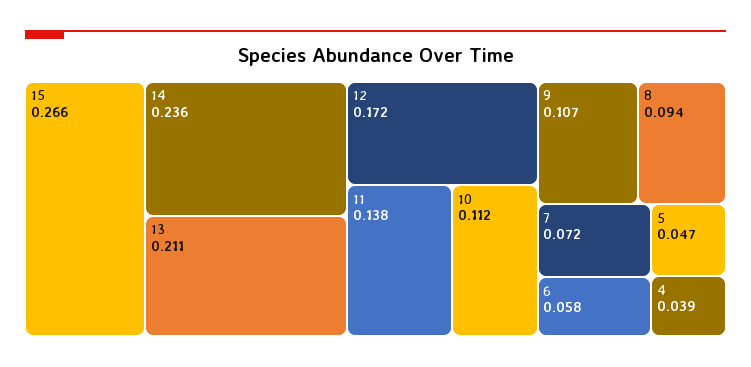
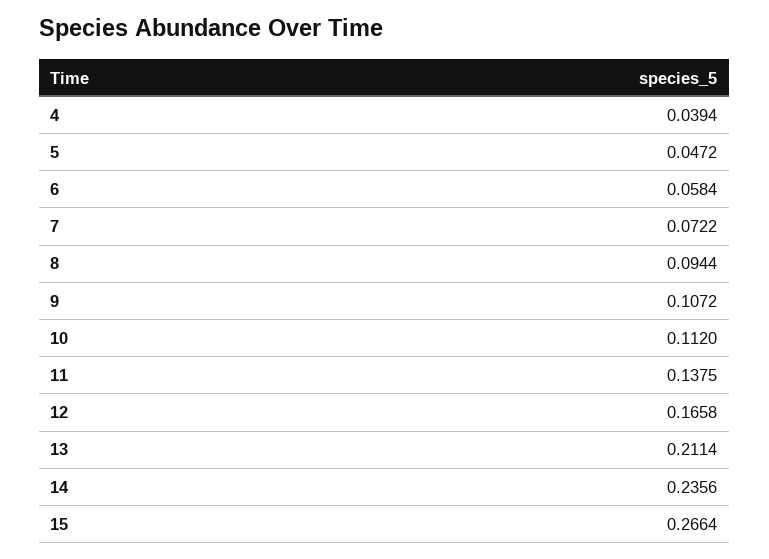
  {
    "15": 0.2664,
    "14": 0.2356,
    "13": 0.2114,
-   "12": 0.172,
+   "12": 0.1658,
    "11": 0.1375,
    "10": 0.112,
    "9": 0.1072,
    "8": 0.0944,
    "7": 0.0722,
    "6": 0.0584,
    "5": 0.0472,
    "4": 0.0394
  }

